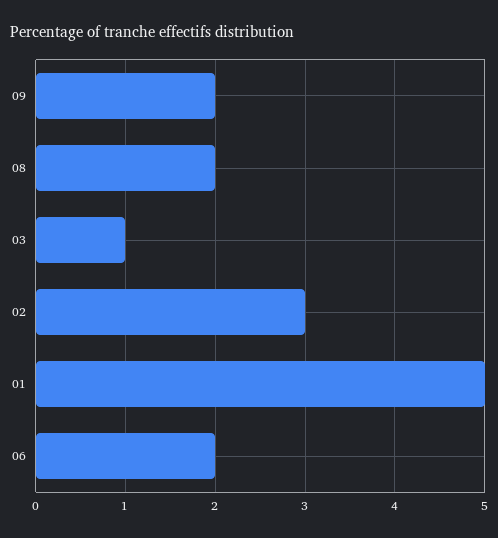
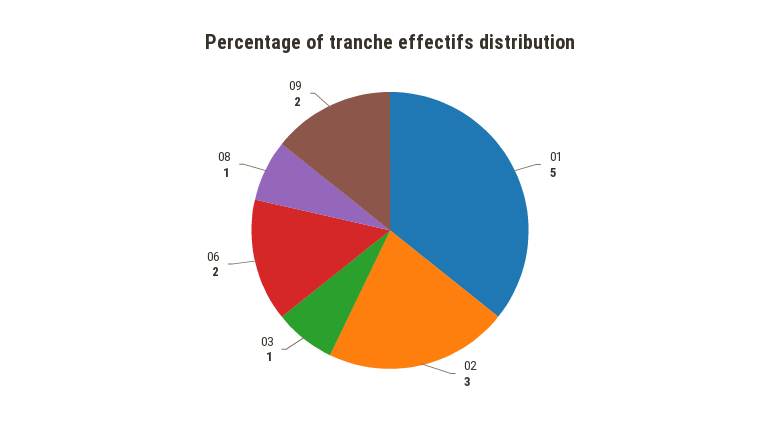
  {
    "09": 2,
-   "08": 2,
+   "08": 1,
    "03": 1,
    "02": 3,
    "01": 5,
    "06": 2
  }

